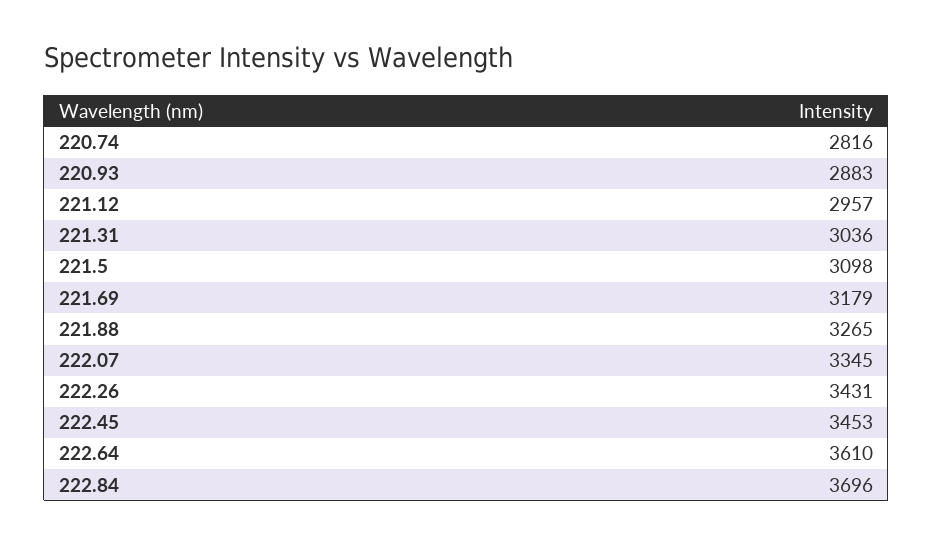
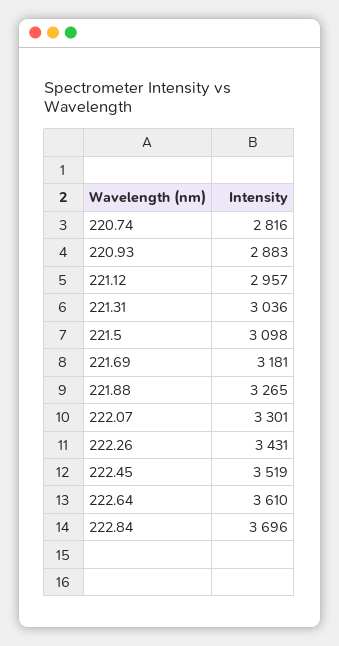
  {
    "220.74": 2816,
    "220.93": 2883,
    "221.12": 2957,
    "221.31": 3036,
    "221.5": 3098,
-   "221.69": 3179,
+   "221.69": 3181,
    "221.88": 3265,
-   "222.07": 3345,
+   "222.07": 3301,
    "222.26": 3431,
-   "222.45": 3453,
+   "222.45": 3519,
    "222.64": 3610,
    "222.84": 3696
  }

